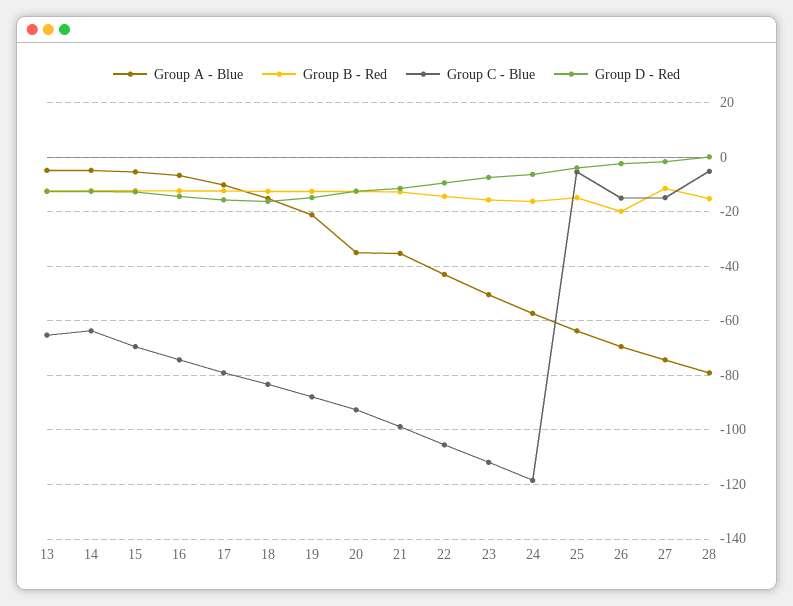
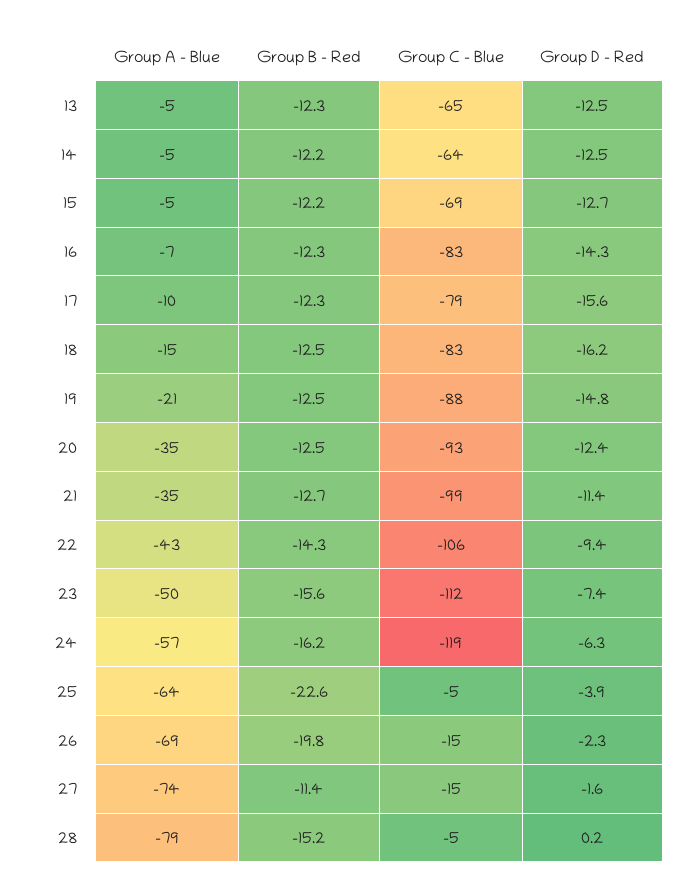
  {
    "Group A - Blue": {
      "13": -5,
      "14": -5,
      "15": -5,
      "16": -7,
      "17": -10,
      "18": -15,
      "19": -21,
      "20": -35,
      "21": -35,
      "22": -43,
      "23": -50,
      "24": -57,
      "25": -64,
      "26": -69,
      "27": -74,
      "28": -79
    },
    "Group B - Red": {
      "13": -12.3,
      "14": -12.2,
      "15": -12.2,
      "16": -12.3,
      "17": -12.3,
      "18": -12.5,
      "19": -12.5,
      "20": -12.5,
      "21": -12.7,
      "22": -14.3,
      "23": -15.6,
      "24": -16.2,
-     "25": -15,
+     "25": -22.6,
      "26": -19.8,
      "27": -11.4,
      "28": -15.2
    },
    "Group C - Blue": {
      "13": -65,
      "14": -64,
      "15": -69,
-     "16": -75,
+     "16": -83,
      "17": -79,
      "18": -83,
      "19": -88,
      "20": -93,
      "21": -99,
      "22": -106,
      "23": -112,
      "24": -119,
      "25": -5,
      "26": -15,
      "27": -15,
      "28": -5
    },
    "Group D - Red": {
      "13": -12.5,
      "14": -12.5,
      "15": -12.7,
      "16": -14.3,
      "17": -15.6,
      "18": -16.2,
      "19": -14.8,
      "20": -12.4,
      "21": -11.4,
      "22": -9.4,
      "23": -7.4,
      "24": -6.3,
      "25": -3.9,
      "26": -2.3,
      "27": -1.6,
      "28": 0.2
    }
  }

